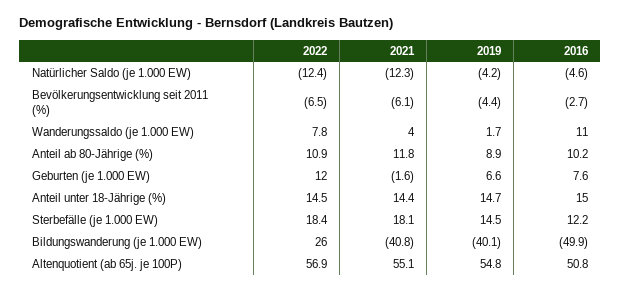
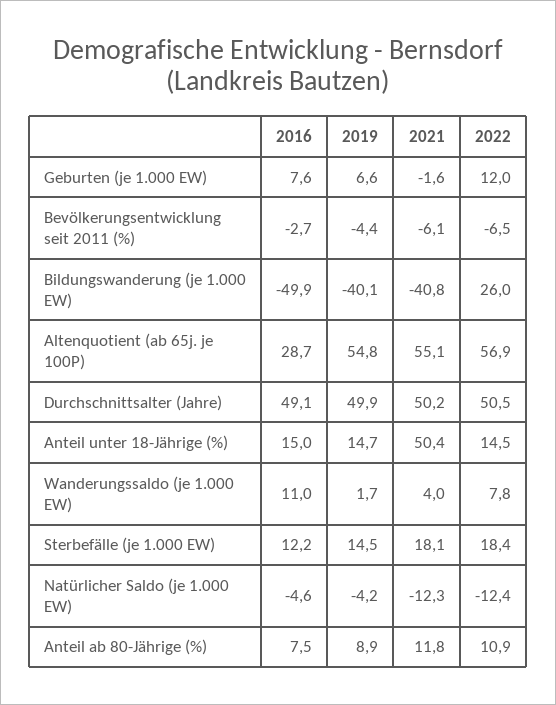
  {
    "2022": {
      "Natürlicher Saldo (je 1.000 EW)": -12.4,
      "Bevölkerungsentwicklung seit 2011 (%)": -6.5,
      "Wanderungssaldo (je 1.000 EW)": 7.8,
      "Anteil ab 80-Jährige (%)": 10.9,
      "Geburten (je 1.000 EW)": 12,
      "Anteil unter 18-Jährige (%)": 14.5,
      "Sterbefälle (je 1.000 EW)": 18.4,
      "Bildungswanderung (je 1.000 EW)": 26,
-     "Altenquotient (ab 65j. je 100P)": 56.9
+     "Altenquotient (ab 65j. je 100P)": 56.9,
+     "Durchschnittsalter (Jahre)": 50.5
    },
    "2021": {
      "Natürlicher Saldo (je 1.000 EW)": -12.3,
      "Bevölkerungsentwicklung seit 2011 (%)": -6.1,
      "Wanderungssaldo (je 1.000 EW)": 4,
      "Anteil ab 80-Jährige (%)": 11.8,
      "Geburten (je 1.000 EW)": -1.6,
-     "Anteil unter 18-Jährige (%)": 14.4,
+     "Anteil unter 18-Jährige (%)": 50.4,
      "Sterbefälle (je 1.000 EW)": 18.1,
      "Bildungswanderung (je 1.000 EW)": -40.8,
-     "Altenquotient (ab 65j. je 100P)": 55.1
+     "Altenquotient (ab 65j. je 100P)": 55.1,
+     "Durchschnittsalter (Jahre)": 50.2
    },
    "2019": {
      "Natürlicher Saldo (je 1.000 EW)": -4.2,
      "Bevölkerungsentwicklung seit 2011 (%)": -4.4,
      "Wanderungssaldo (je 1.000 EW)": 1.7,
      "Anteil ab 80-Jährige (%)": 8.9,
      "Geburten (je 1.000 EW)": 6.6,
      "Anteil unter 18-Jährige (%)": 14.7,
      "Sterbefälle (je 1.000 EW)": 14.5,
      "Bildungswanderung (je 1.000 EW)": -40.1,
-     "Altenquotient (ab 65j. je 100P)": 54.8
+     "Altenquotient (ab 65j. je 100P)": 54.8,
+     "Durchschnittsalter (Jahre)": 49.9
    },
    "2016": {
      "Natürlicher Saldo (je 1.000 EW)": -4.6,
      "Bevölkerungsentwicklung seit 2011 (%)": -2.7,
      "Wanderungssaldo (je 1.000 EW)": 11,
-     "Anteil ab 80-Jährige (%)": 10.2,
+     "Anteil ab 80-Jährige (%)": 7.5,
      "Geburten (je 1.000 EW)": 7.6,
      "Anteil unter 18-Jährige (%)": 15,
      "Sterbefälle (je 1.000 EW)": 12.2,
      "Bildungswanderung (je 1.000 EW)": -49.9,
-     "Altenquotient (ab 65j. je 100P)": 50.8
+     "Altenquotient (ab 65j. je 100P)": 28.7,
+     "Durchschnittsalter (Jahre)": 49.1
    }
  }

